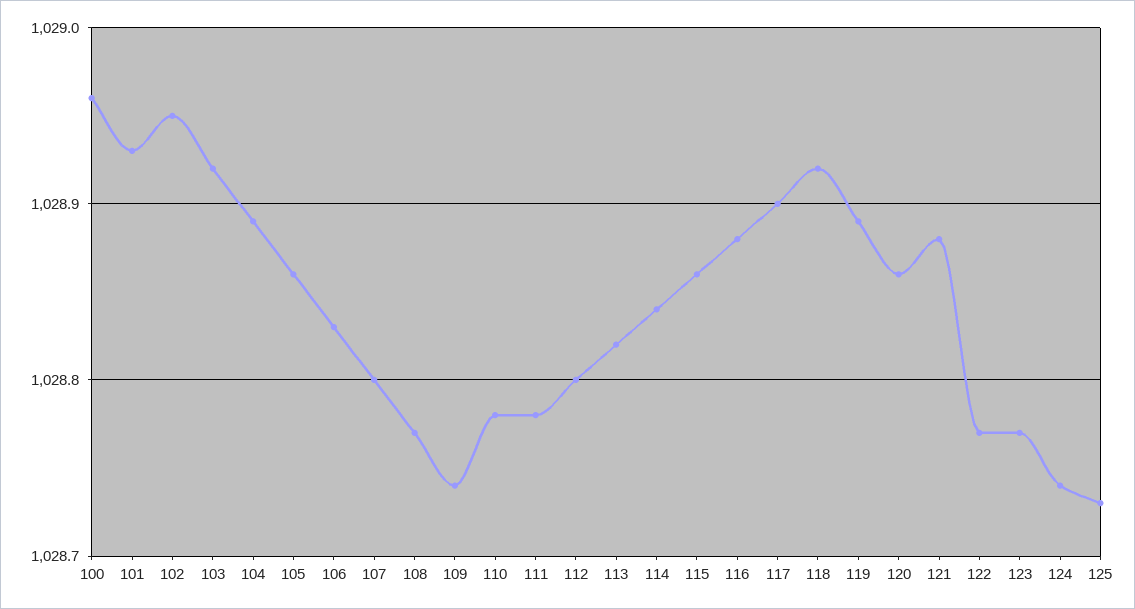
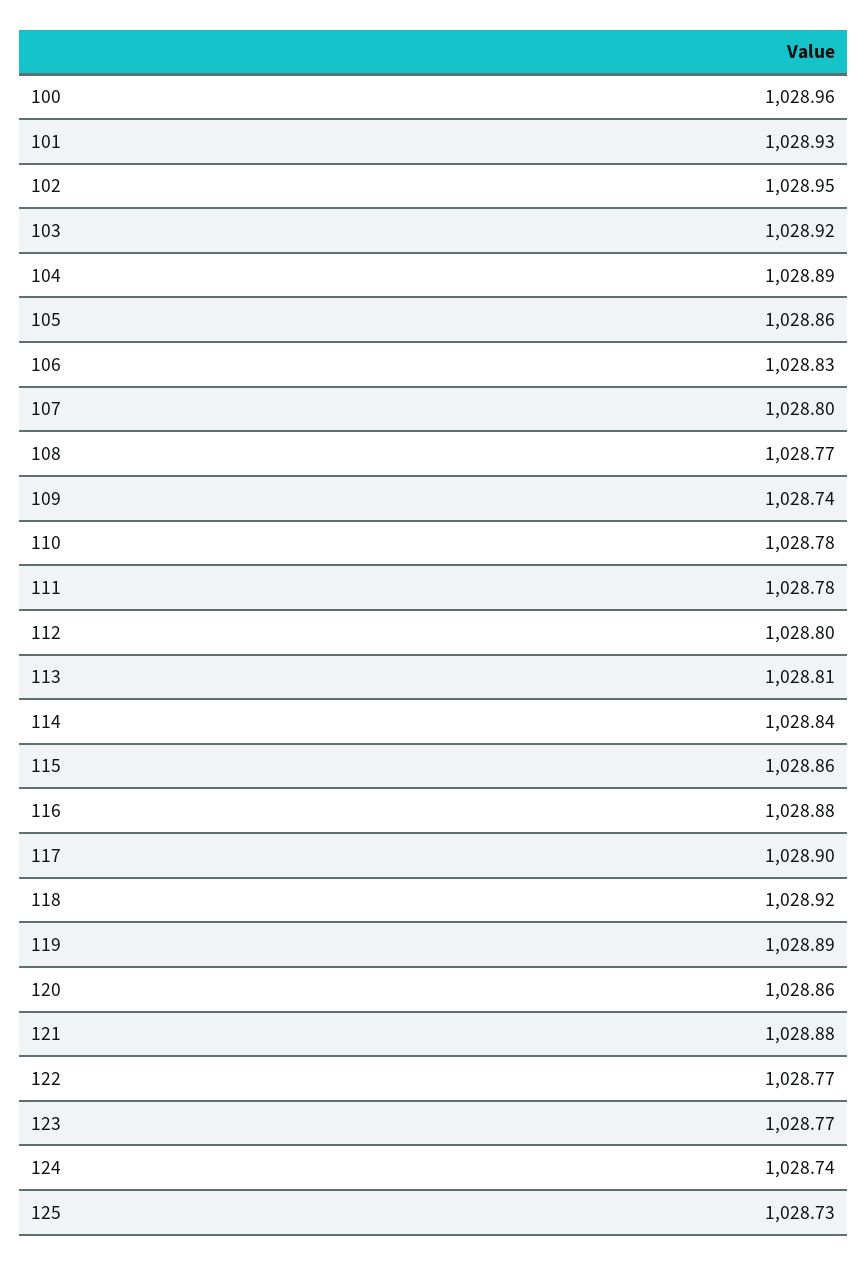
  {
    "100": 1028.96,
    "101": 1028.93,
    "102": 1028.95,
    "103": 1028.92,
    "104": 1028.89,
    "105": 1028.86,
    "106": 1028.83,
    "107": 1028.8,
    "108": 1028.77,
    "109": 1028.74,
    "110": 1028.78,
    "111": 1028.78,
    "112": 1028.8,
-   "113": 1028.82,
+   "113": 1028.81,
    "114": 1028.84,
    "115": 1028.86,
    "116": 1028.88,
    "117": 1028.9,
    "118": 1028.92,
    "119": 1028.89,
    "120": 1028.86,
    "121": 1028.88,
    "122": 1028.77,
    "123": 1028.77,
    "124": 1028.74,
    "125": 1028.73
  }

